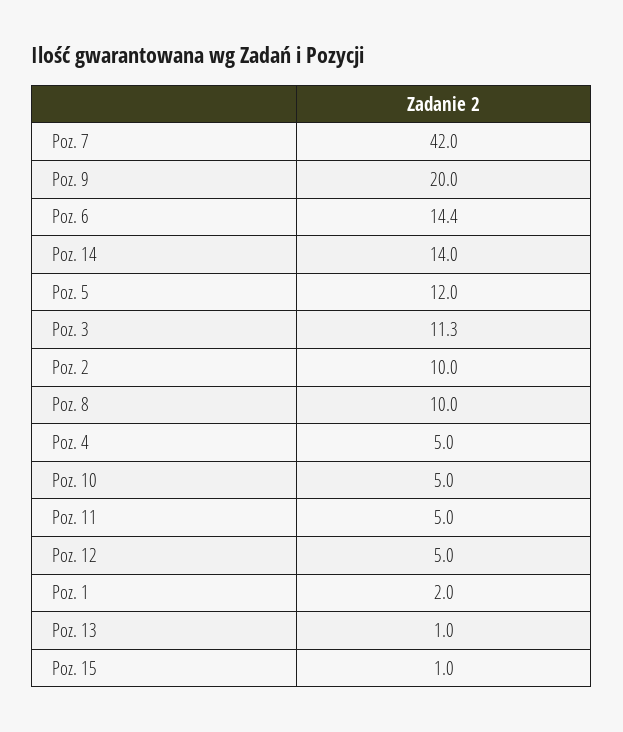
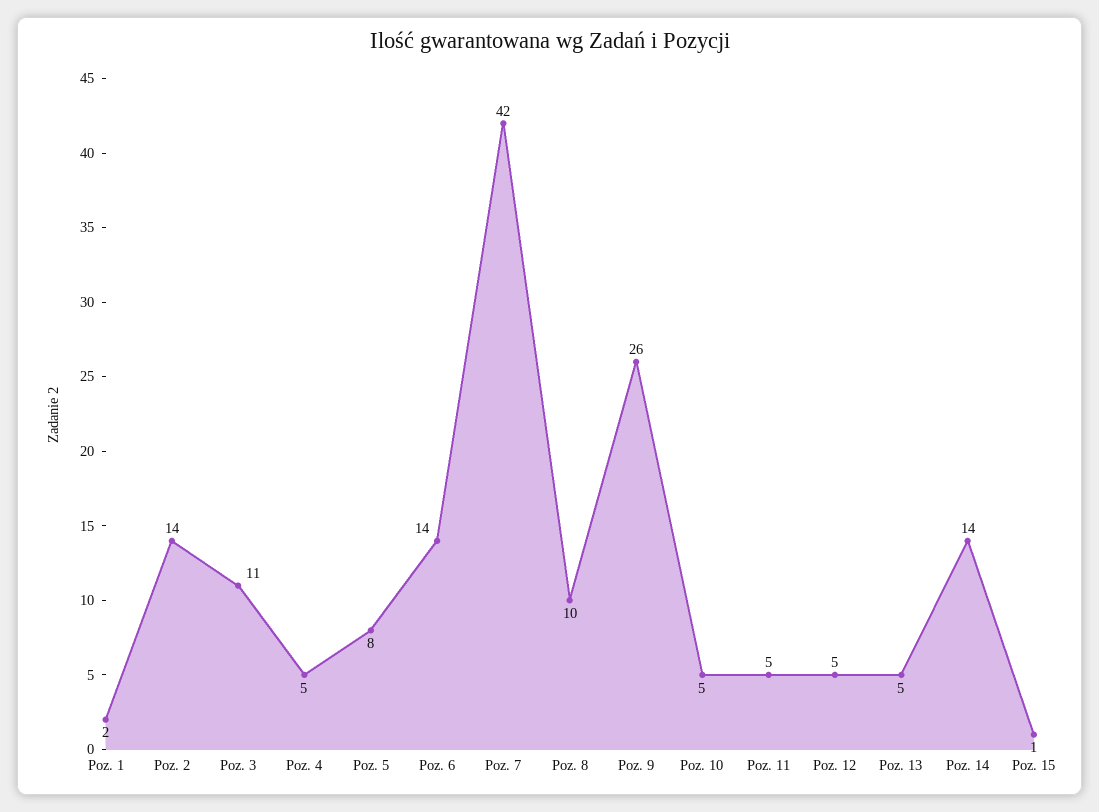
  {
    "Poz. 7": 42,
-   "Poz. 9": 20,
+   "Poz. 9": 26,
    "Poz. 6": 14.4,
    "Poz. 14": 14,
-   "Poz. 5": 12,
+   "Poz. 5": 8,
    "Poz. 3": 11.3,
-   "Poz. 2": 10,
+   "Poz. 2": 14,
    "Poz. 8": 10,
    "Poz. 4": 5,
    "Poz. 10": 5,
    "Poz. 11": 5,
    "Poz. 12": 5,
    "Poz. 1": 2,
-   "Poz. 13": 1,
+   "Poz. 13": 5,
    "Poz. 15": 1
  }

